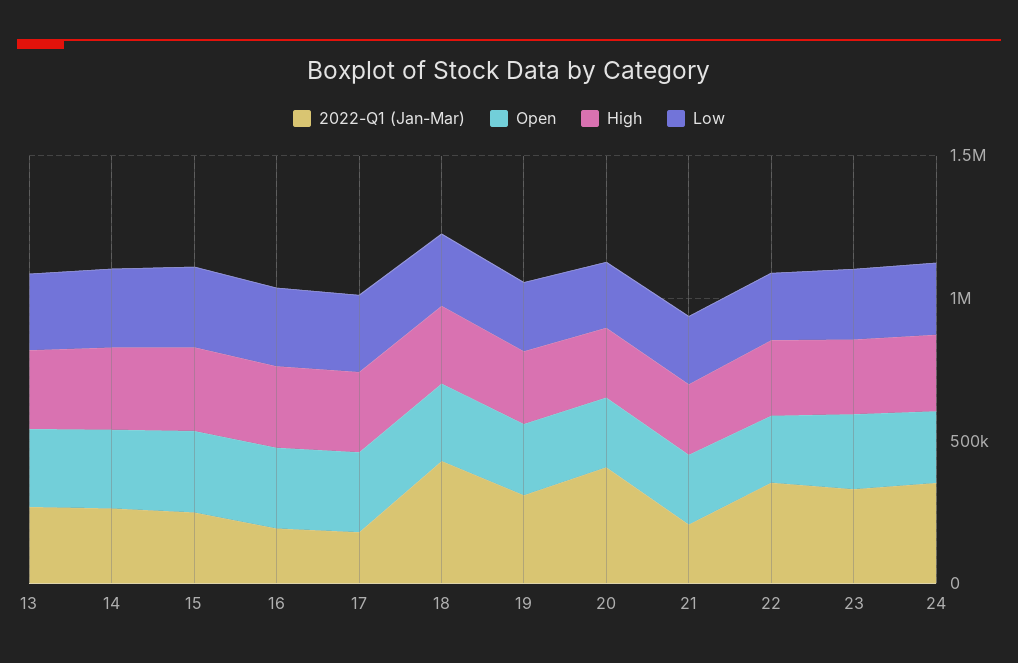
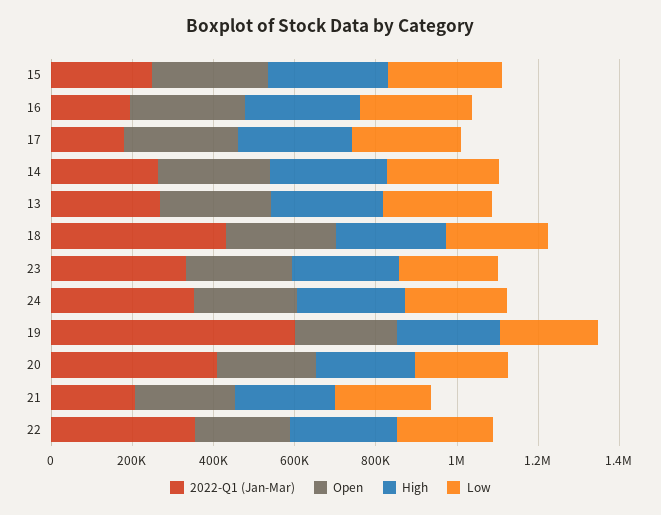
  {
    "2022-Q1 (Jan-Mar)": {
      "13": 250000,
      "14": 250000,
      "15": 250000,
      "16": 200000,
      "17": 200000,
      "18": 450000,
-     "19": 300000,
+     "19": 600000,
      "20": 400000,
      "21": 200000,
      "22": 350000,
      "23": 350000,
      "24": 350000
    },
    "Open": {
      "13": 250000,
      "14": 300000,
      "15": 300000,
      "16": 300000,
      "17": 300000,
      "18": 250000,
      "19": 250000,
      "20": 250000,
      "21": 250000,
      "22": 250000,
      "23": 250000,
      "24": 250000
    },
    "High": {
      "13": 300000,
      "14": 300000,
      "15": 300000,
      "16": 300000,
      "17": 300000,
      "18": 250000,
      "19": 250000,
      "20": 250000,
      "21": 250000,
      "22": 250000,
      "23": 250000,
      "24": 250000
    },
    "Low": {
      "13": 250000,
      "14": 300000,
      "15": 300000,
      "16": 300000,
      "17": 250000,
      "18": 250000,
      "19": 250000,
      "20": 250000,
      "21": 250000,
      "22": 250000,
      "23": 250000,
      "24": 250000
    }
  }

